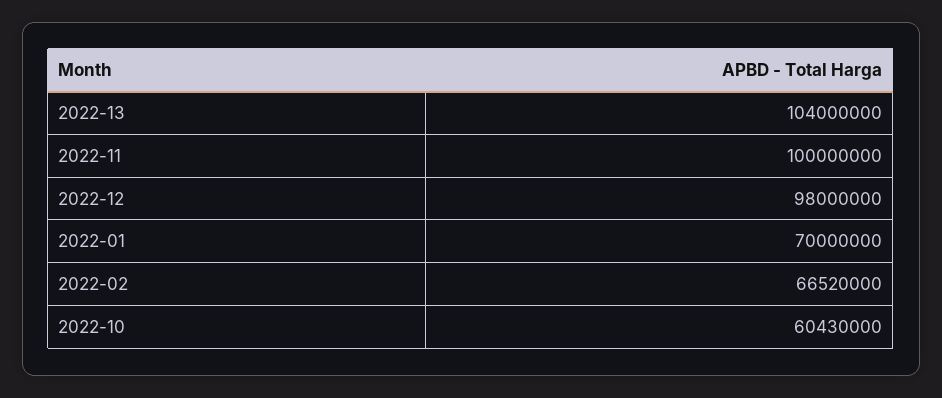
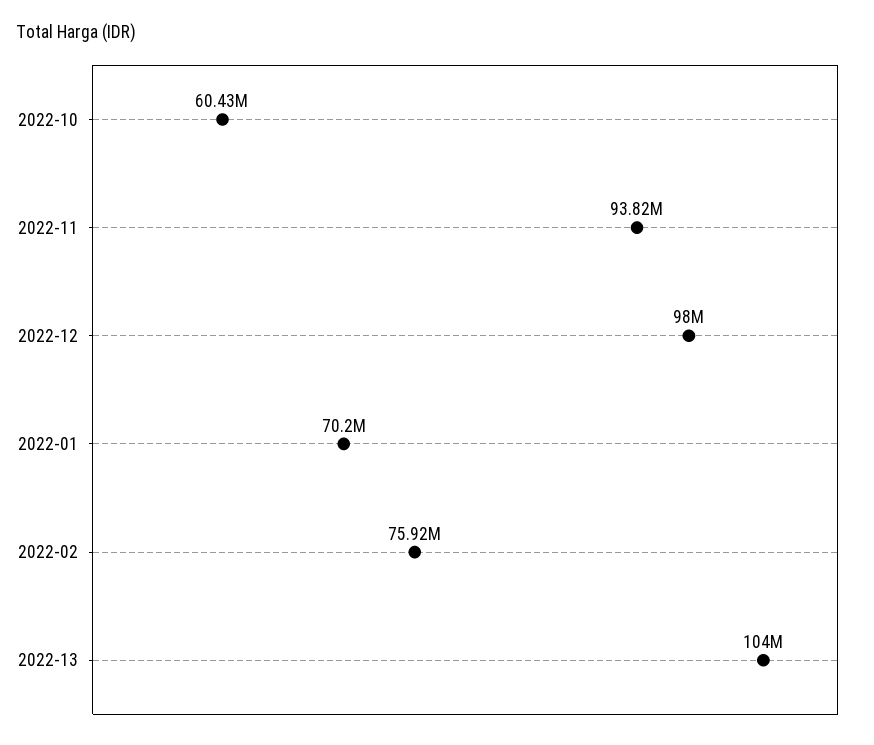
  {
    "2022-13": 104000000,
-   "2022-11": 100000000,
+   "2022-11": 93820000,
    "2022-12": 98000000,
-   "2022-01": 70000000,
+   "2022-01": 70200000,
-   "2022-02": 66520000,
+   "2022-02": 75920000,
    "2022-10": 60430000
  }

